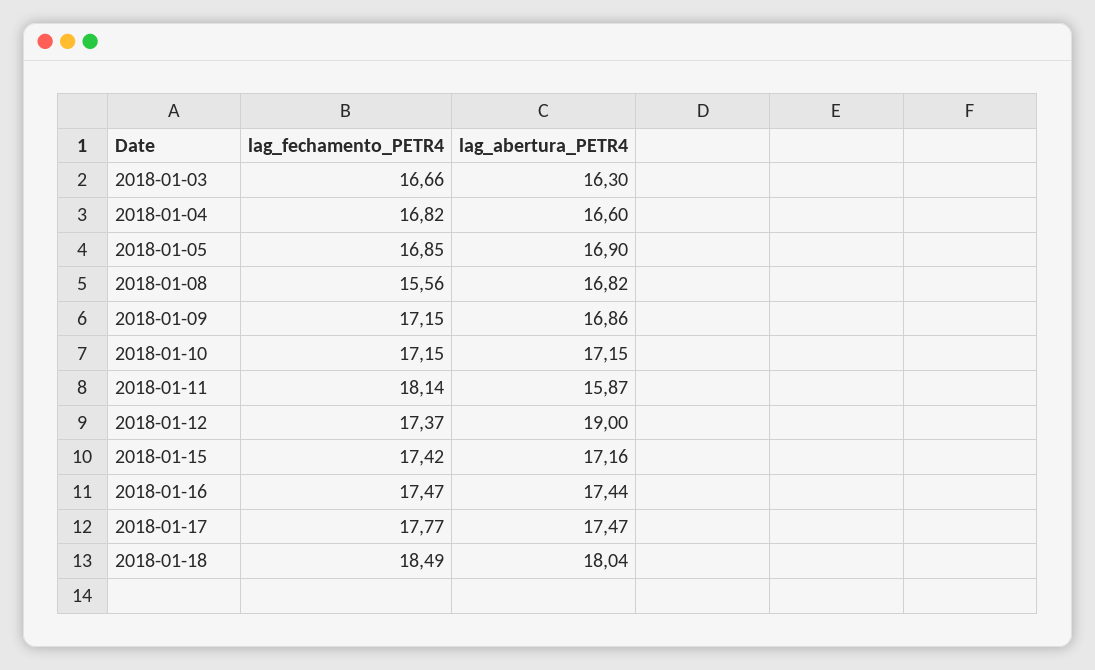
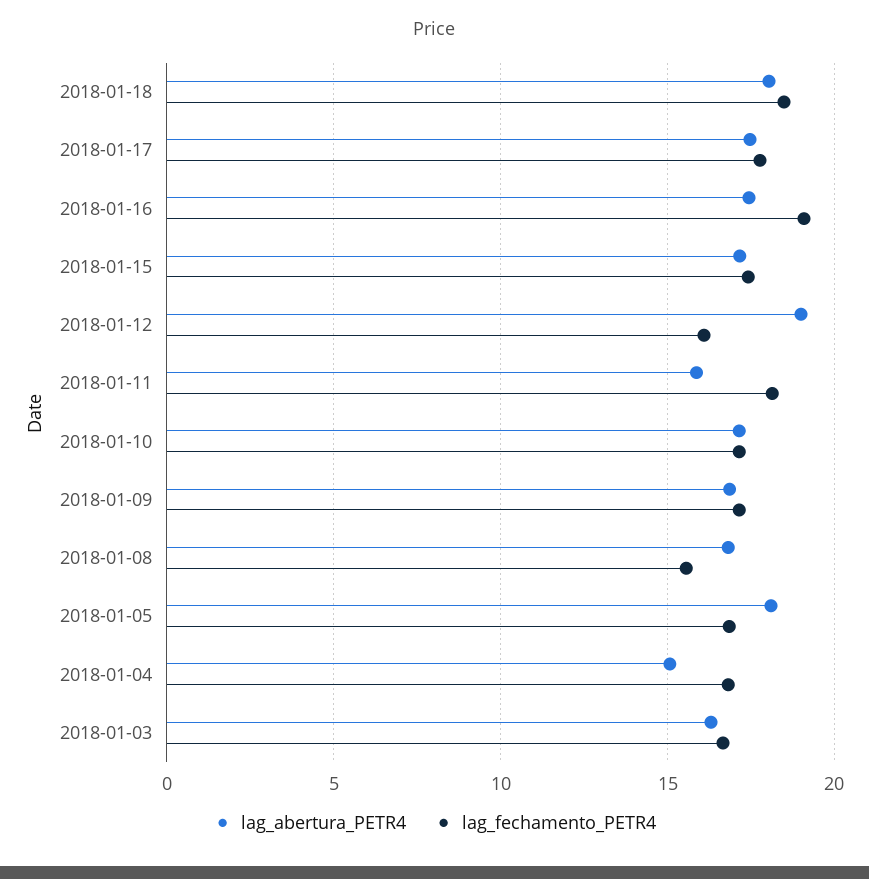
  {
    "lag_fechamento_PETR4": {
      "2018-01-03": 16.66,
      "2018-01-04": 16.82,
      "2018-01-05": 16.85,
      "2018-01-08": 15.56,
      "2018-01-09": 17.15,
      "2018-01-10": 17.15,
      "2018-01-11": 18.14,
-     "2018-01-12": 17.37,
+     "2018-01-12": 16,
      "2018-01-15": 17.42,
-     "2018-01-16": 17.47,
+     "2018-01-16": 19,
      "2018-01-17": 17.77,
      "2018-01-18": 18.49
    },
    "lag_abertura_PETR4": {
      "2018-01-03": 16.3,
-     "2018-01-04": 16.6,
+     "2018-01-04": 15,
-     "2018-01-05": 16.9,
+     "2018-01-05": 18,
      "2018-01-08": 16.82,
      "2018-01-09": 16.86,
      "2018-01-10": 17.15,
      "2018-01-11": 15.87,
      "2018-01-12": 19,
      "2018-01-15": 17.16,
      "2018-01-16": 17.44,
      "2018-01-17": 17.47,
      "2018-01-18": 18.04
    }
  }

